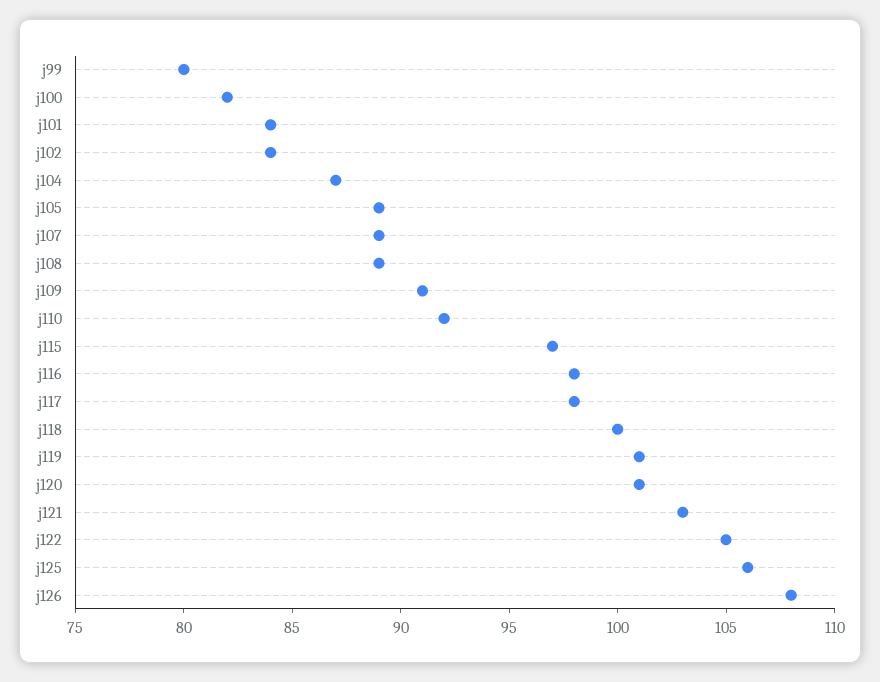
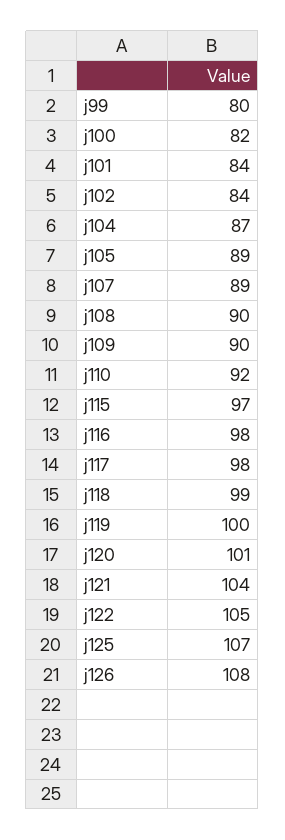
  {
    "j99": 80,
    "j100": 82,
    "j101": 84,
    "j102": 84,
    "j104": 87,
    "j105": 89,
    "j107": 89,
-   "j108": 89,
+   "j108": 90,
-   "j109": 91,
+   "j109": 90,
    "j110": 92,
    "j115": 97,
    "j116": 98,
    "j117": 98,
-   "j118": 100,
+   "j118": 99,
-   "j119": 101,
+   "j119": 100,
    "j120": 101,
-   "j121": 103,
+   "j121": 104,
    "j122": 105,
-   "j125": 106,
+   "j125": 107,
    "j126": 108
  }

